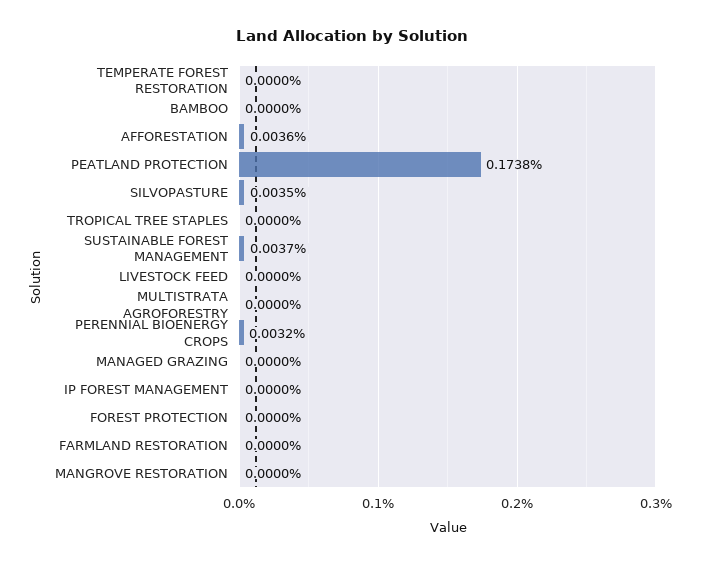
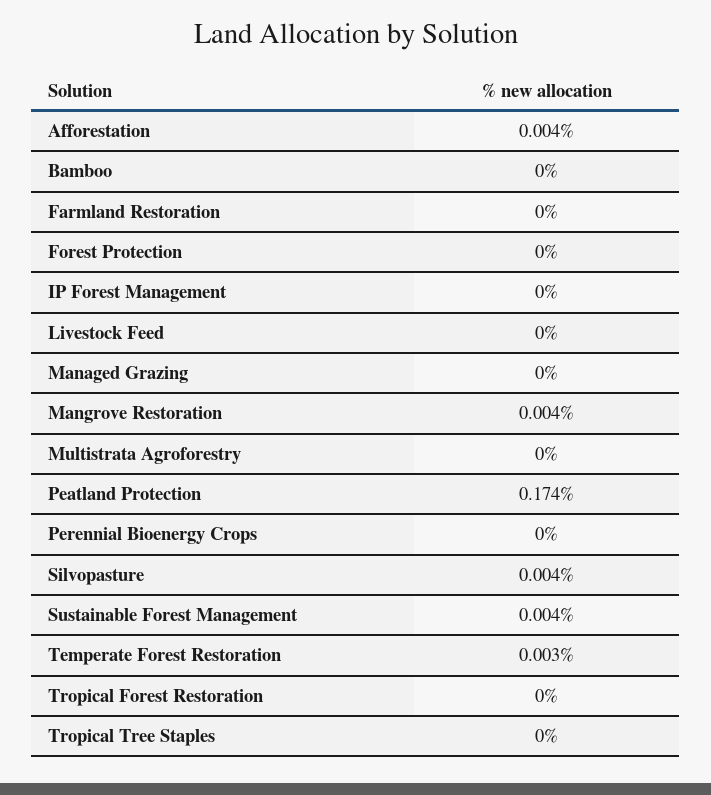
  {
-   "TEMPERATE FOREST RESTORATION": 0,
+   "TEMPERATE FOREST RESTORATION": 0.003,
    "BAMBOO": 0,
    "AFFORESTATION": 0.0036,
    "PEATLAND PROTECTION": 0.1738,
    "SILVOPASTURE": 0.0035,
    "TROPICAL TREE STAPLES": 0,
    "SUSTAINABLE FOREST MANAGEMENT": 0.0037,
    "LIVESTOCK FEED": 0,
    "MULTISTRATA AGROFORESTRY": 0,
-   "PERENNIAL BIOENERGY CROPS": 0.0032,
+   "PERENNIAL BIOENERGY CROPS": 0,
    "MANAGED GRAZING": 0,
    "IP FOREST MANAGEMENT": 0,
    "FOREST PROTECTION": 0,
    "FARMLAND RESTORATION": 0,
-   "MANGROVE RESTORATION": 0
+   "MANGROVE RESTORATION": 0.004,
+   "Tropical Forest Restoration": 0
  }

